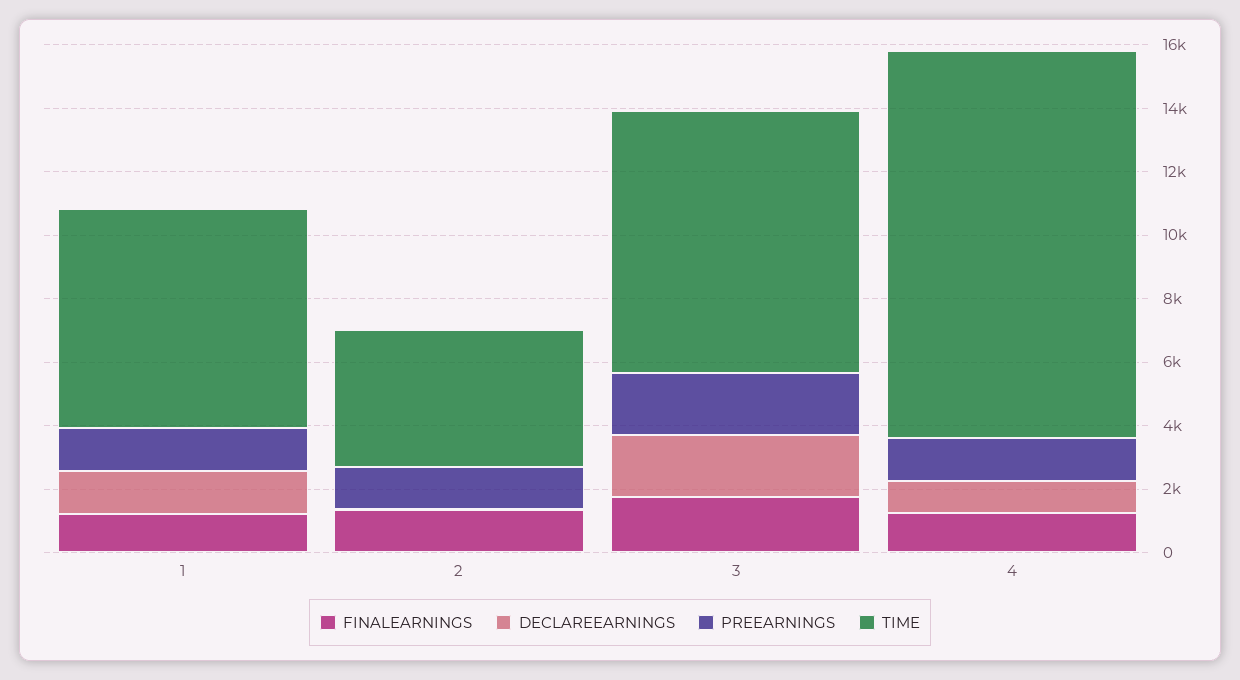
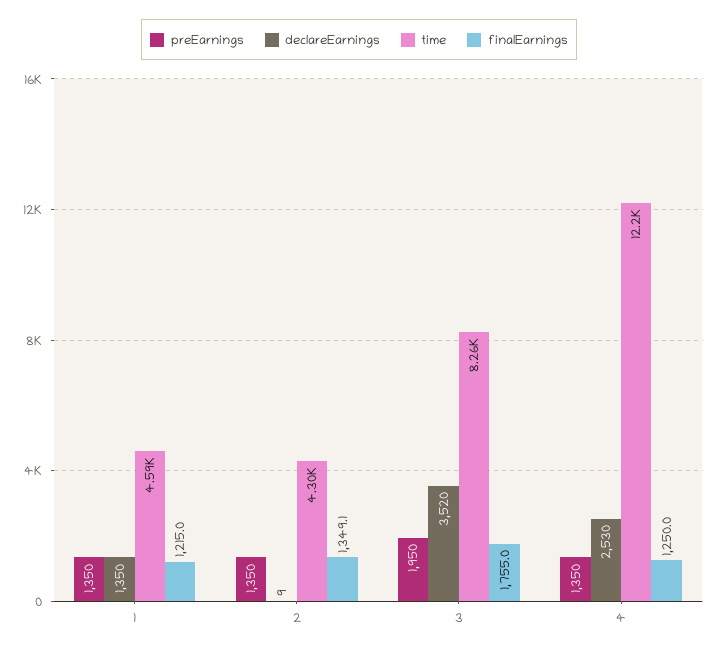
  {
    "FINALEARNINGS": {
      "1": 1215,
      "2": 1349.1,
      "3": 1755,
      "4": 1250
    },
    "DECLAREEARNINGS": {
      "1": 1350,
      "2": 9,
-     "3": 2000,
+     "3": 3520,
-     "4": 1000
+     "4": 2530
    },
    "PREEARNINGS": {
      "1": 1350,
      "2": 1350,
      "3": 1950,
      "4": 1350
    },
    "TIME": {
-     "1": 7000,
+     "1": 4590,
      "2": 4300,
      "3": 8260,
      "4": 12200
    }
  }

